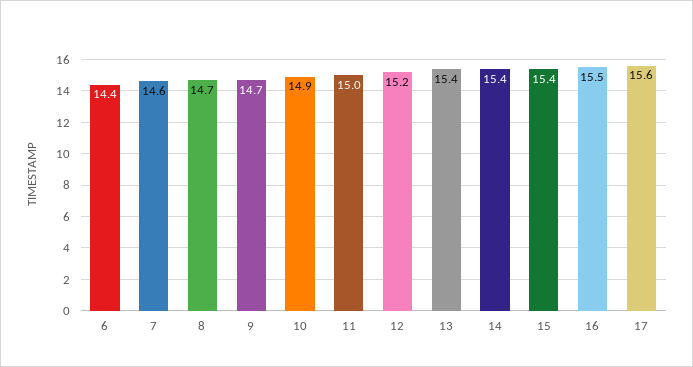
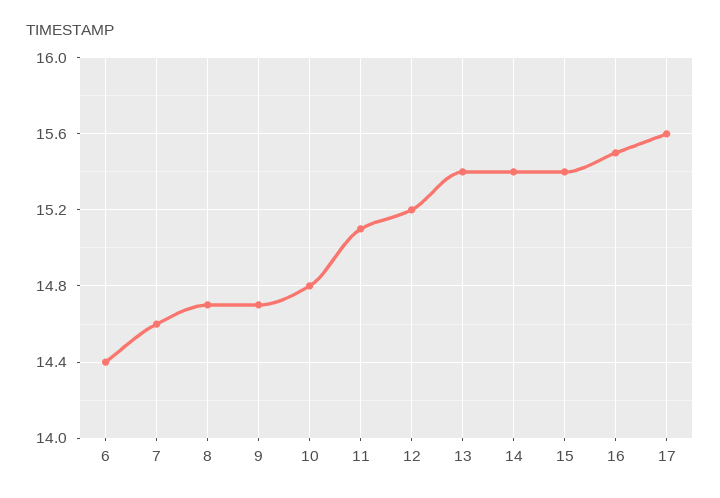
  {
    "6": 14.4,
    "7": 14.6,
    "8": 14.7,
    "9": 14.7,
-   "10": 14.9,
+   "10": 14.8,
-   "11": 15,
+   "11": 15.1,
    "12": 15.2,
    "13": 15.4,
    "14": 15.4,
    "15": 15.4,
    "16": 15.5,
    "17": 15.6
  }

